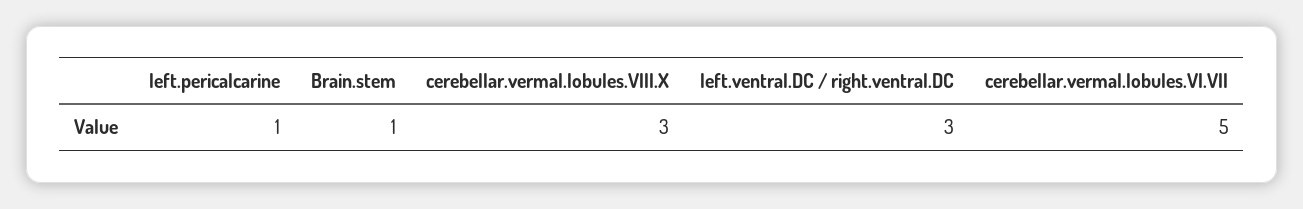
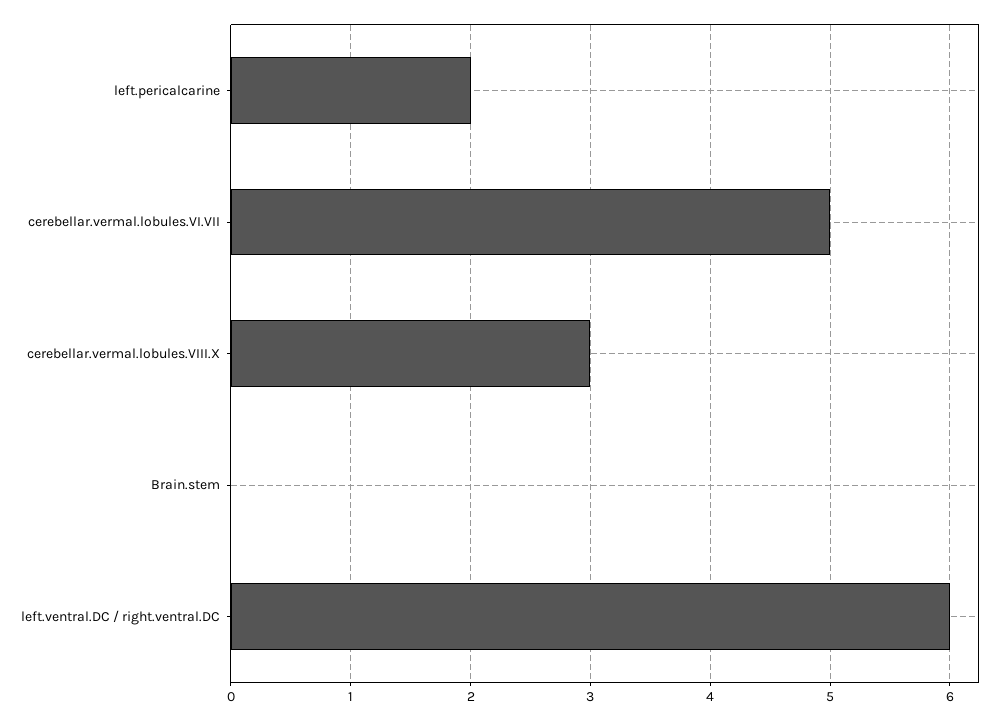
  {
-   "left.pericalcarine": 1,
+   "left.pericalcarine": 2,
-   "Brain.stem": 1,
+   "Brain.stem": 0,
    "cerebellar.vermal.lobules.VIII.X": 3,
-   "left.ventral.DC / right.ventral.DC": 3,
+   "left.ventral.DC / right.ventral.DC": 6,
    "cerebellar.vermal.lobules.VI.VII": 5
  }

